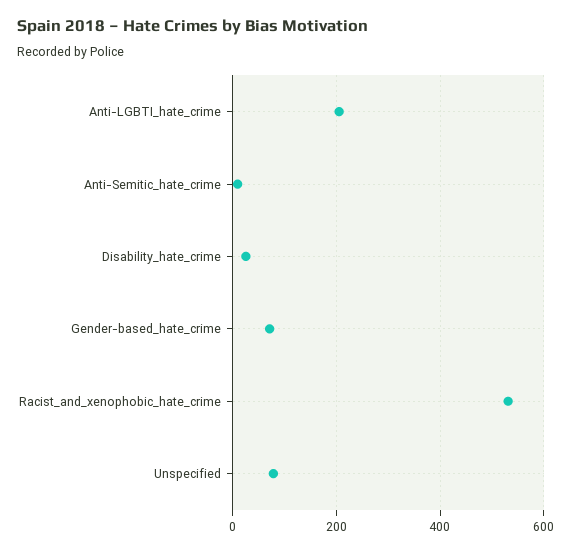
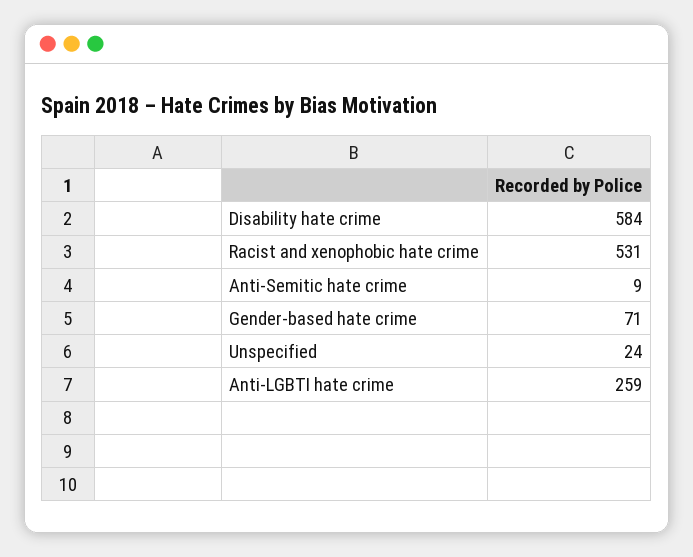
  {
-   "Anti-LGBTI_hate_crime": 200,
+   "Anti-LGBTI_hate_crime": 259,
    "Anti-Semitic_hate_crime": 9,
-   "Disability_hate_crime": 20,
+   "Disability_hate_crime": 584,
    "Gender-based_hate_crime": 71,
    "Racist_and_xenophobic_hate_crime": 531,
-   "Unspecified": 80
+   "Unspecified": 24
  }

